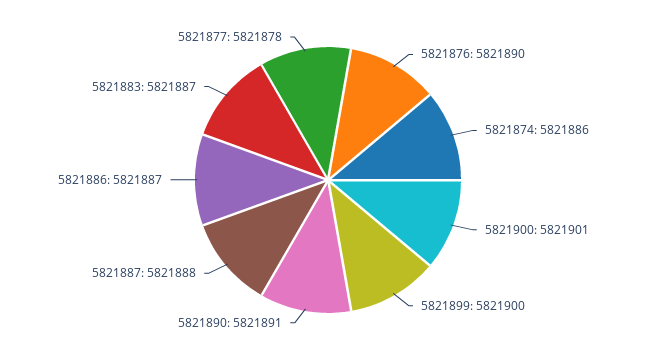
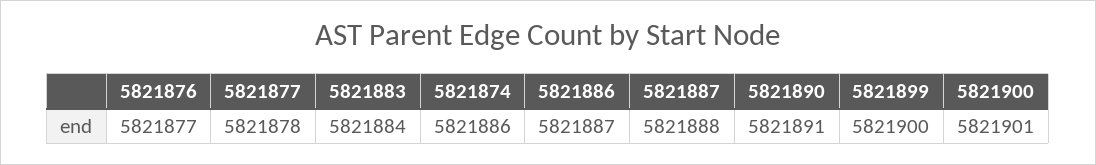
  {
-   "5821876": 5821890,
+   "5821876": 5821877,
    "5821874": 5821886,
    "5821900": 5821901,
    "5821899": 5821900,
    "5821890": 5821891,
    "5821887": 5821888,
    "5821886": 5821887,
-   "5821883": 5821887,
+   "5821883": 5821884,
    "5821877": 5821878
  }

